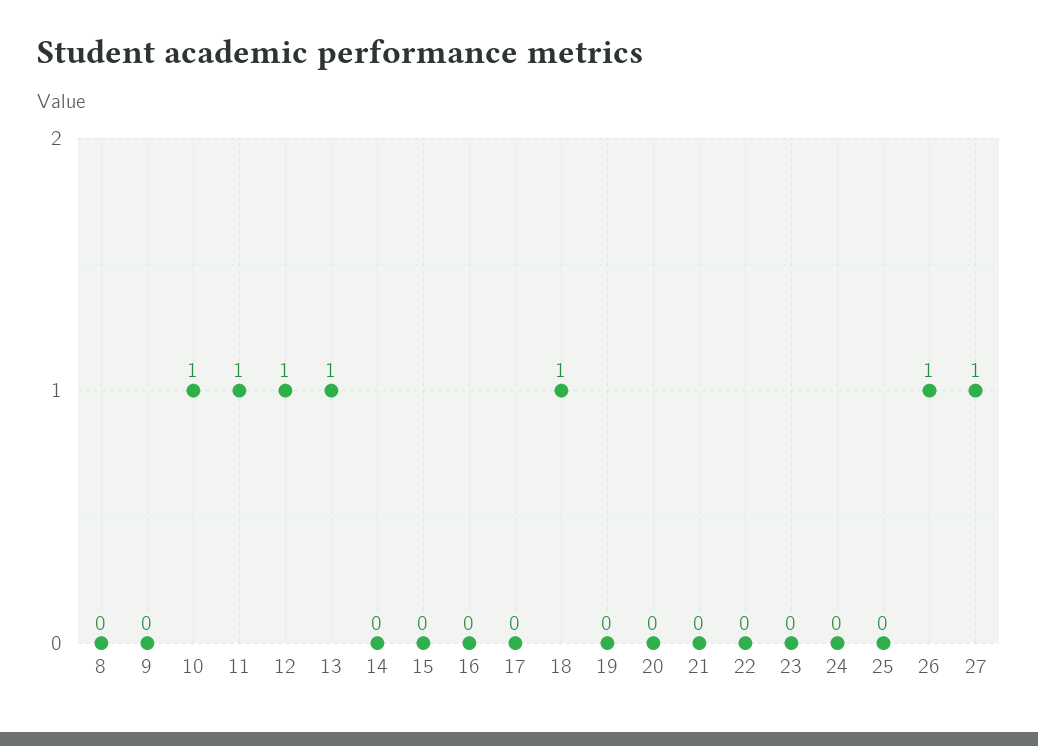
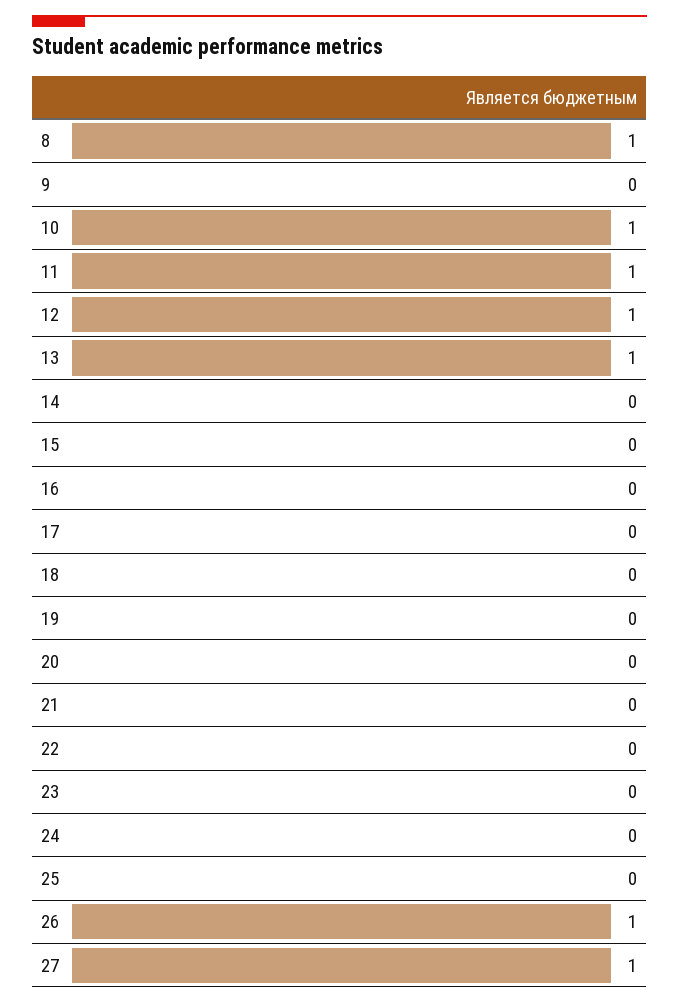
  {
-   "8": 0,
+   "8": 1,
    "9": 0,
    "10": 1,
    "11": 1,
    "12": 1,
    "13": 1,
    "14": 0,
    "15": 0,
    "16": 0,
    "17": 0,
-   "18": 1,
+   "18": 0,
    "19": 0,
    "20": 0,
    "21": 0,
    "22": 0,
    "23": 0,
    "24": 0,
    "25": 0,
    "26": 1,
    "27": 1
  }

